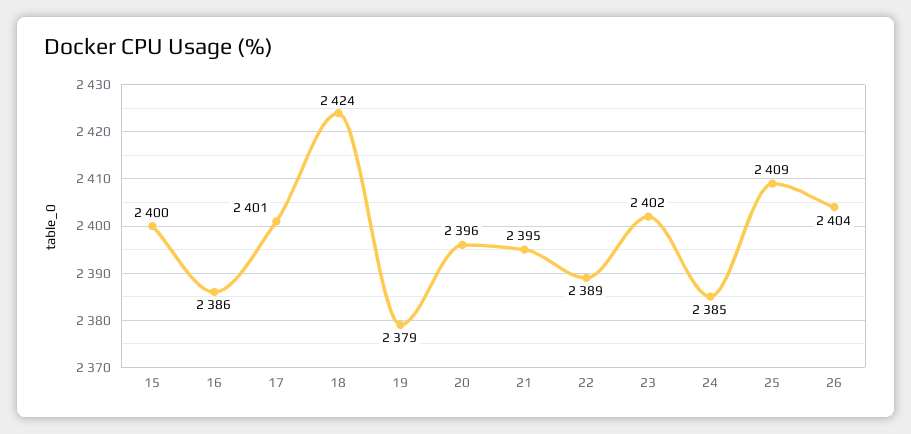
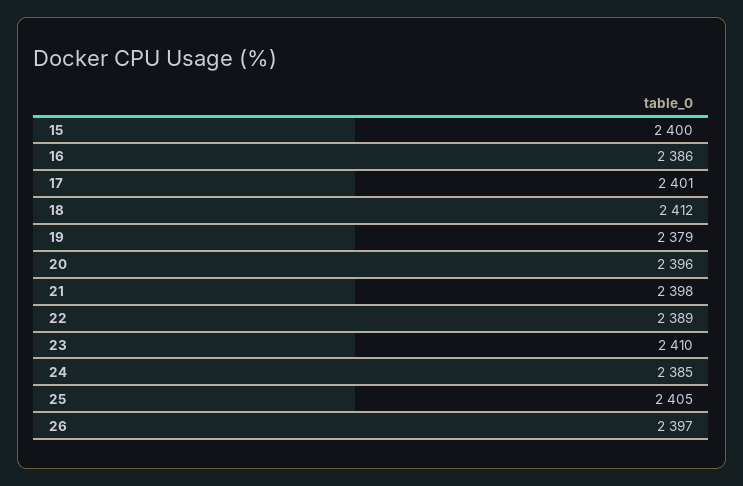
  {
    "15": 2400,
    "16": 2386,
    "17": 2401,
-   "18": 2424,
+   "18": 2412,
    "19": 2379,
    "20": 2396,
-   "21": 2395,
+   "21": 2398,
    "22": 2389,
-   "23": 2402,
+   "23": 2410,
    "24": 2385,
-   "25": 2409,
+   "25": 2405,
-   "26": 2404
+   "26": 2397
  }

